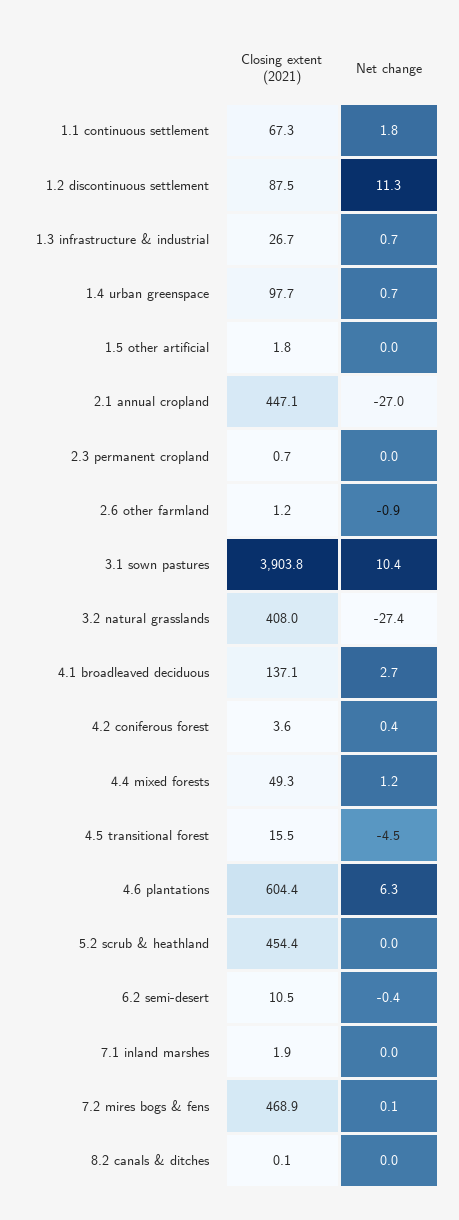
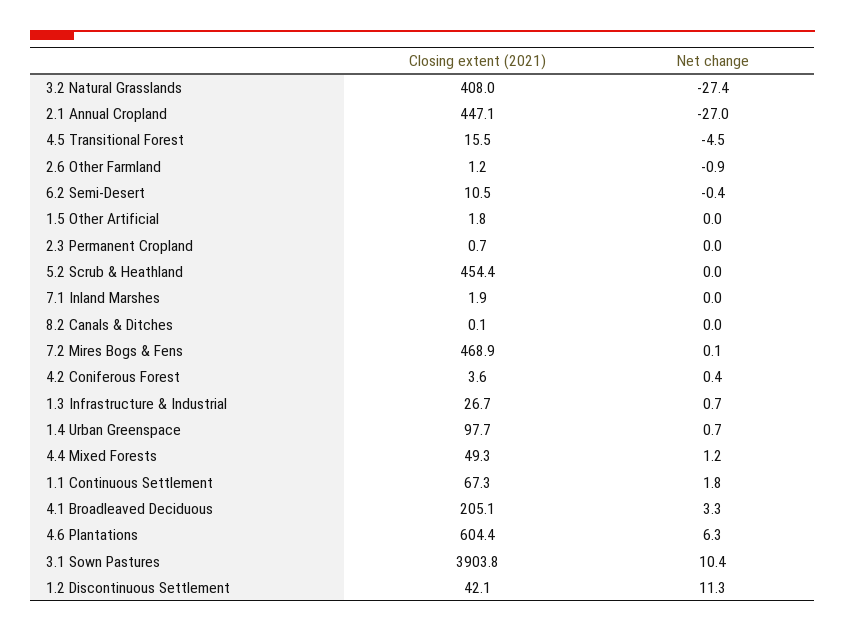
  {
    "Closing extent (2021)": {
      "1.1 continuous settlement": 67.3,
-     "1.2 discontinuous settlement": 87.5,
+     "1.2 discontinuous settlement": 42.1,
      "1.3 infrastructure & industrial": 26.7,
      "1.4 urban greenspace": 97.7,
      "1.5 other artificial": 1.8,
      "2.1 annual cropland": 447.1,
      "2.3 permanent cropland": 0.7,
      "2.6 other farmland": 1.2,
      "3.1 sown pastures": 3903.8,
      "3.2 natural grasslands": 408,
-     "4.1 broadleaved deciduous": 137.1,
+     "4.1 broadleaved deciduous": 205.1,
      "4.2 coniferous forest": 3.6,
      "4.4 mixed forests": 49.3,
      "4.5 transitional forest": 15.5,
      "4.6 plantations": 604.4,
      "5.2 scrub & heathland": 454.4,
      "6.2 semi-desert": 10.5,
      "7.1 inland marshes": 1.9,
      "7.2 mires bogs & fens": 468.9,
      "8.2 canals & ditches": 0.1
    },
    "Net change": {
      "1.1 continuous settlement": 1.8,
      "1.2 discontinuous settlement": 11.3,
      "1.3 infrastructure & industrial": 0.7,
      "1.4 urban greenspace": 0.7,
      "1.5 other artificial": 0,
      "2.1 annual cropland": -27,
      "2.3 permanent cropland": 0,
      "2.6 other farmland": -0.9,
      "3.1 sown pastures": 10.4,
      "3.2 natural grasslands": -27.4,
-     "4.1 broadleaved deciduous": 2.7,
+     "4.1 broadleaved deciduous": 3.3,
      "4.2 coniferous forest": 0.4,
      "4.4 mixed forests": 1.2,
      "4.5 transitional forest": -4.5,
      "4.6 plantations": 6.3,
      "5.2 scrub & heathland": 0,
      "6.2 semi-desert": -0.4,
      "7.1 inland marshes": 0,
      "7.2 mires bogs & fens": 0.1,
      "8.2 canals & ditches": 0
    }
  }

